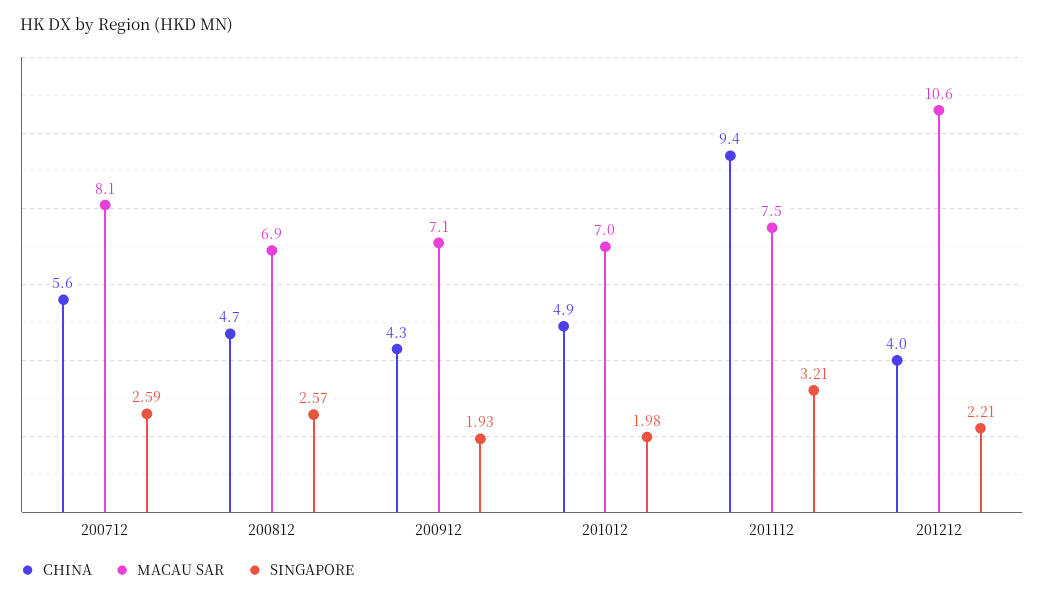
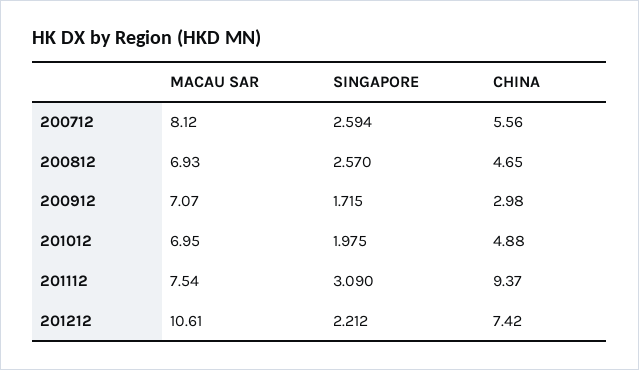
  {
    "CHINA": {
      "200712": 5.56,
      "200812": 4.65,
-     "200912": 4.3,
+     "200912": 2.98,
      "201012": 4.88,
      "201112": 9.37,
-     "201212": 4
+     "201212": 7.42
    },
    "MACAU SAR": {
      "200712": 8.12,
      "200812": 6.93,
      "200912": 7.07,
      "201012": 6.95,
      "201112": 7.54,
      "201212": 10.61
    },
    "SINGAPORE": {
      "200712": 2.594,
      "200812": 2.57,
-     "200912": 1.93,
+     "200912": 1.715,
      "201012": 1.975,
-     "201112": 3.21,
+     "201112": 3.09,
      "201212": 2.212
    }
  }

